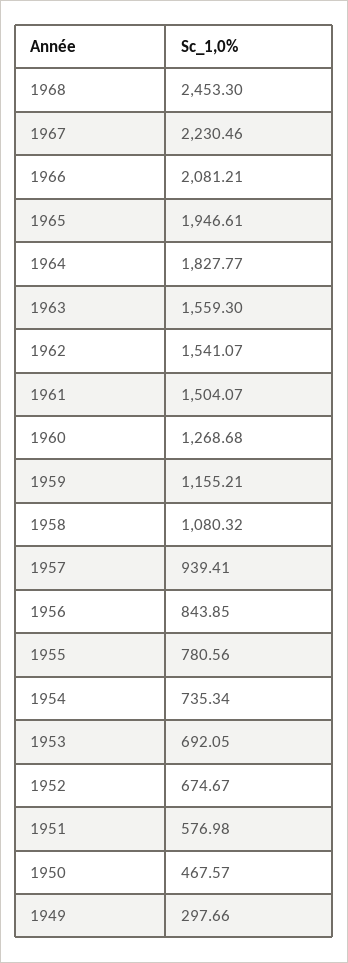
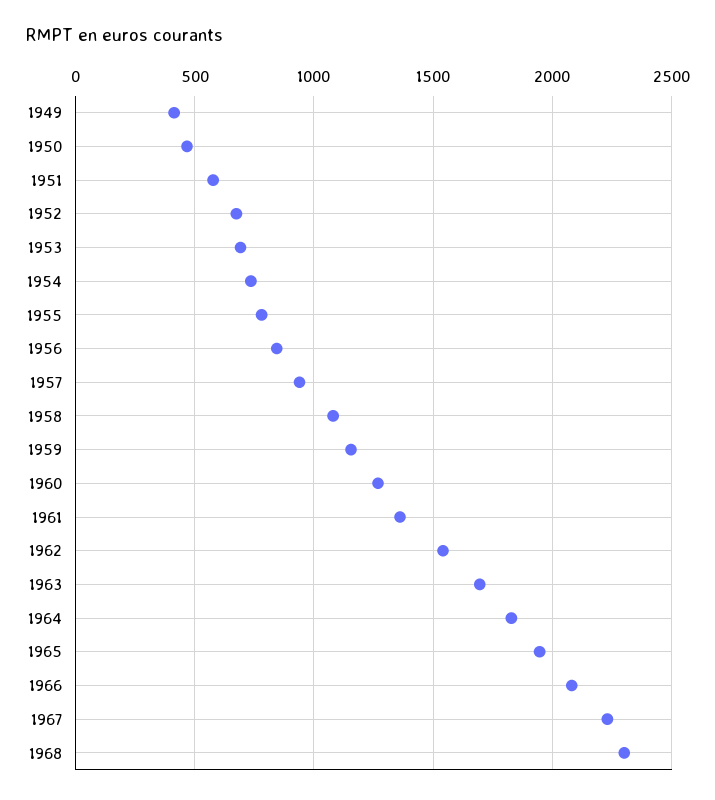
  {
-   "1968": 2453.3,
+   "1968": 2300,
    "1967": 2230.46,
    "1966": 2081.21,
    "1965": 1946.61,
    "1964": 1827.77,
-   "1963": 1559.3,
+   "1963": 1700,
    "1962": 1541.07,
-   "1961": 1504.07,
+   "1961": 1350,
    "1960": 1268.68,
    "1959": 1155.21,
    "1958": 1080.32,
    "1957": 939.41,
    "1956": 843.85,
    "1955": 780.56,
    "1954": 735.34,
    "1953": 692.05,
    "1952": 674.67,
    "1951": 576.98,
    "1950": 467.57,
-   "1949": 297.66
+   "1949": 400
  }

